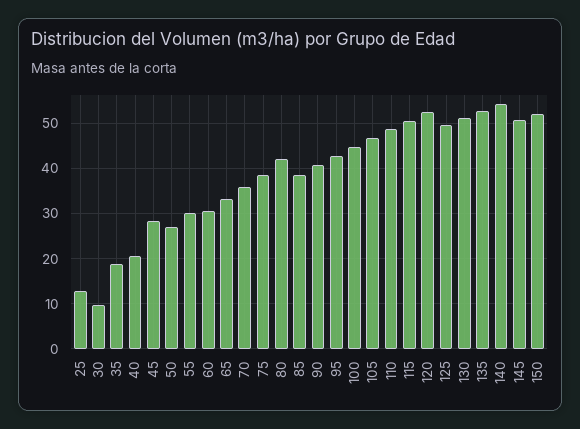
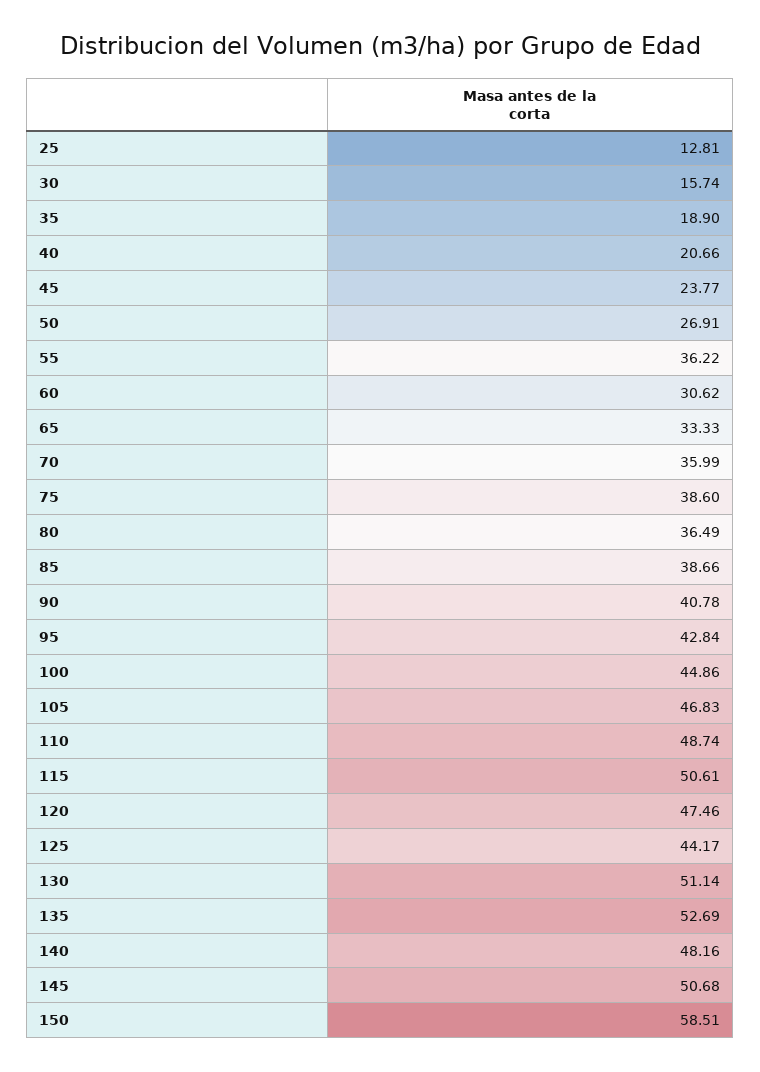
  {
    "25": 12.81,
-   "30": 10,
+   "30": 15.74,
    "35": 18.9,
    "40": 20.66,
-   "45": 28,
+   "45": 23.77,
    "50": 26.91,
-   "55": 30,
+   "55": 36.22,
    "60": 30.62,
    "65": 33.33,
    "70": 35.99,
    "75": 38.6,
-   "80": 42,
+   "80": 36.49,
    "85": 38.66,
    "90": 40.78,
    "95": 42.84,
    "100": 44.86,
    "105": 46.83,
    "110": 48.74,
    "115": 50.61,
-   "120": 52,
+   "120": 47.46,
-   "125": 50,
+   "125": 44.17,
    "130": 51.14,
    "135": 52.69,
-   "140": 54,
+   "140": 48.16,
    "145": 50.68,
-   "150": 52
+   "150": 58.51
  }

